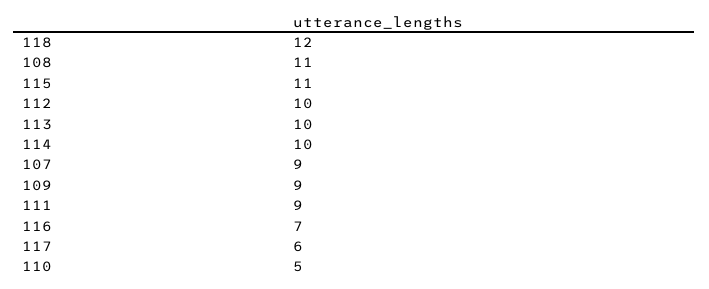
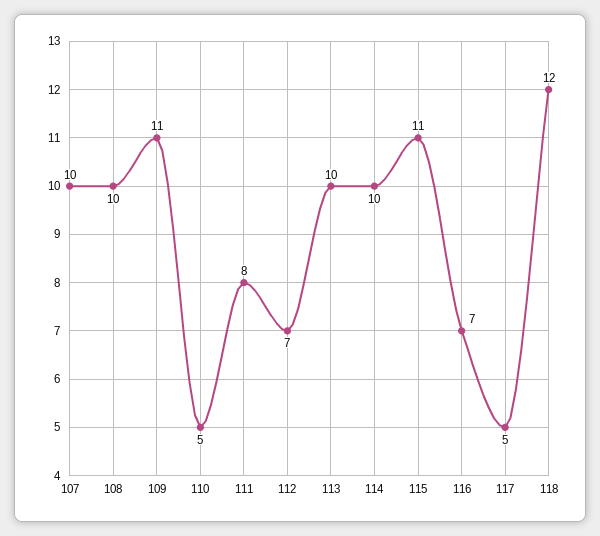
  {
    "118": 12,
-   "108": 11,
+   "108": 10,
    "115": 11,
-   "112": 10,
+   "112": 7,
    "113": 10,
    "114": 10,
-   "107": 9,
+   "107": 10,
-   "109": 9,
+   "109": 11,
-   "111": 9,
+   "111": 8,
    "116": 7,
-   "117": 6,
+   "117": 5,
    "110": 5
  }

